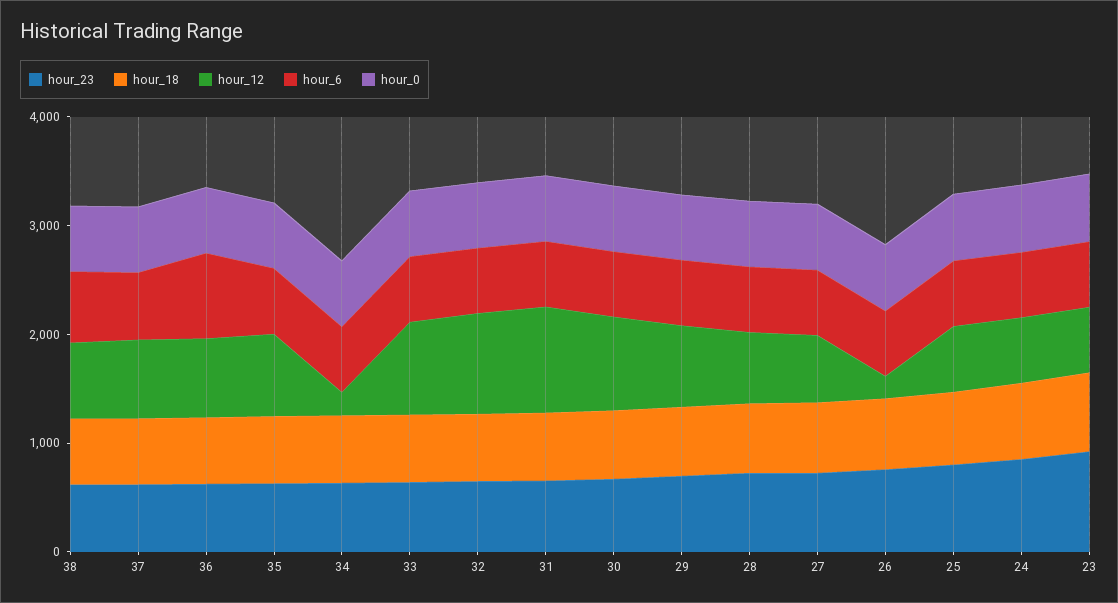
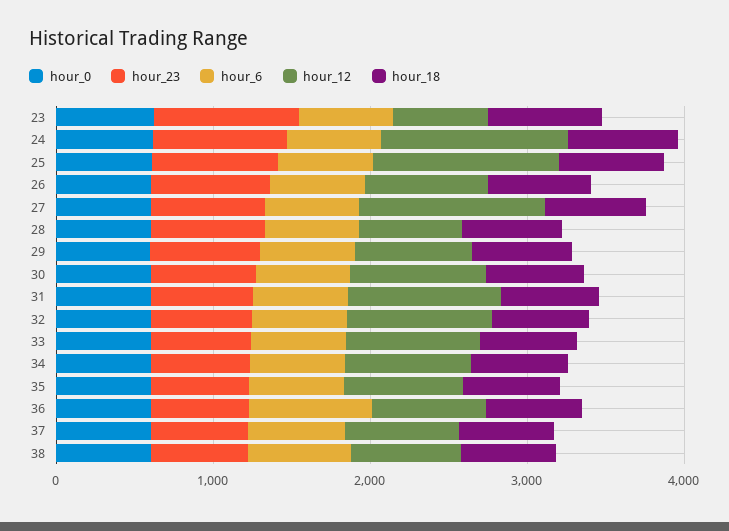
  {
    "hour_23": {
      "38": 600,
      "37": 600,
      "36": 600,
      "35": 600,
      "34": 600,
      "33": 600,
      "32": 600,
      "31": 600,
      "30": 600,
      "29": 600,
      "28": 800,
      "27": 800,
      "26": 800,
      "25": 800,
      "24": 800,
      "23": 1000
    },
    "hour_18": {
      "38": 600,
      "37": 600,
      "36": 600,
      "35": 600,
      "34": 600,
      "33": 600,
      "32": 600,
      "31": 600,
      "30": 600,
      "29": 600,
      "28": 600,
      "27": 600,
      "26": 600,
      "25": 600,
      "24": 600,
      "23": 800
    },
    "hour_12": {
      "38": 600,
      "37": 800,
      "36": 800,
      "35": 800,
-     "34": 200,
+     "34": 800,
      "33": 800,
      "32": 1000,
      "31": 1000,
      "30": 800,
      "29": 800,
      "28": 600,
-     "27": 600,
+     "27": 1200,
-     "26": 200,
+     "26": 800,
-     "25": 600,
+     "25": 1200,
-     "24": 600,
+     "24": 1200,
      "23": 600
    },
    "hour_6": {
      "38": 600,
      "37": 600,
      "36": 800,
      "35": 600,
      "34": 600,
      "33": 600,
      "32": 600,
      "31": 600,
      "30": 600,
      "29": 600,
      "28": 600,
      "27": 600,
      "26": 600,
      "25": 600,
      "24": 600,
      "23": 600
    },
    "hour_0": {
      "38": 600,
      "37": 600,
      "36": 600,
      "35": 600,
      "34": 600,
      "33": 600,
      "32": 600,
      "31": 600,
      "30": 600,
      "29": 600,
      "28": 600,
      "27": 600,
      "26": 600,
      "25": 600,
      "24": 600,
      "23": 600
    }
  }

